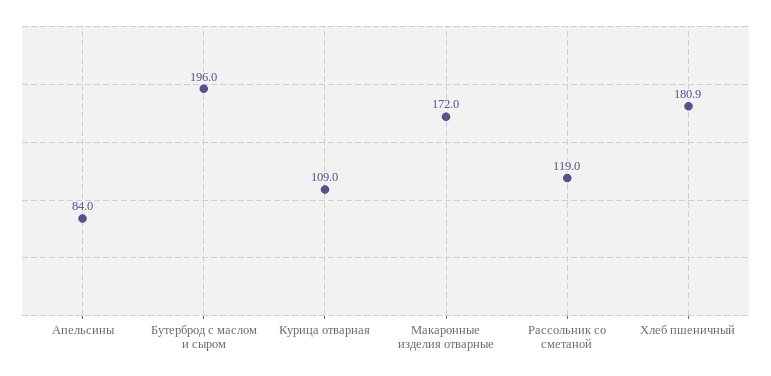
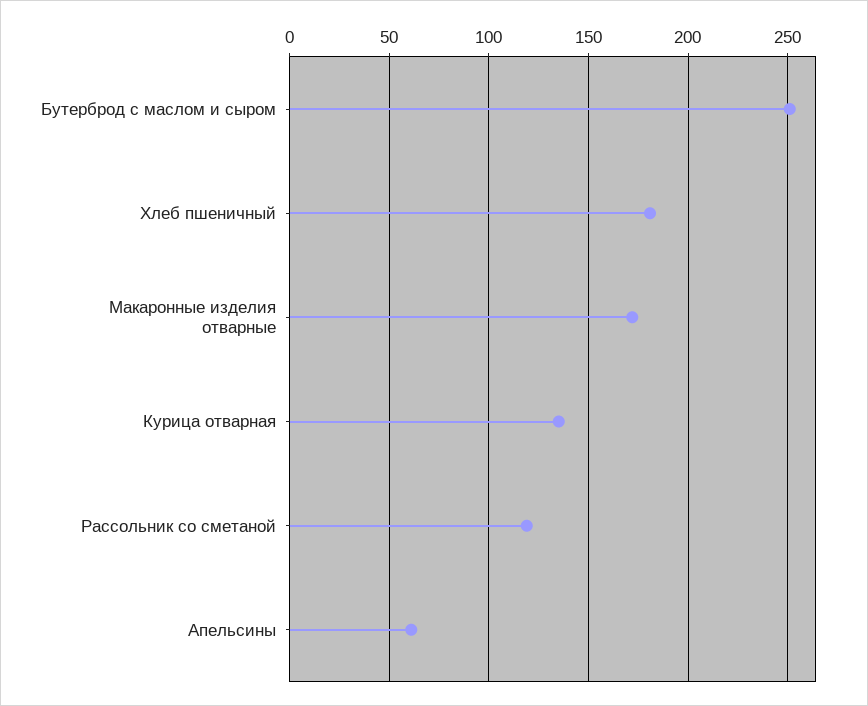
  {
-   "Апельсины": 84,
+   "Апельсины": 60,
-   "Бутерброд с маслом и сыром": 196,
+   "Бутерброд с маслом и сыром": 250,
-   "Курица отварная": 109,
+   "Курица отварная": 135,
    "Макаронные изделия отварные": 172,
    "Рассольник со сметаной": 119,
    "Хлеб пшеничный": 180.9
  }

